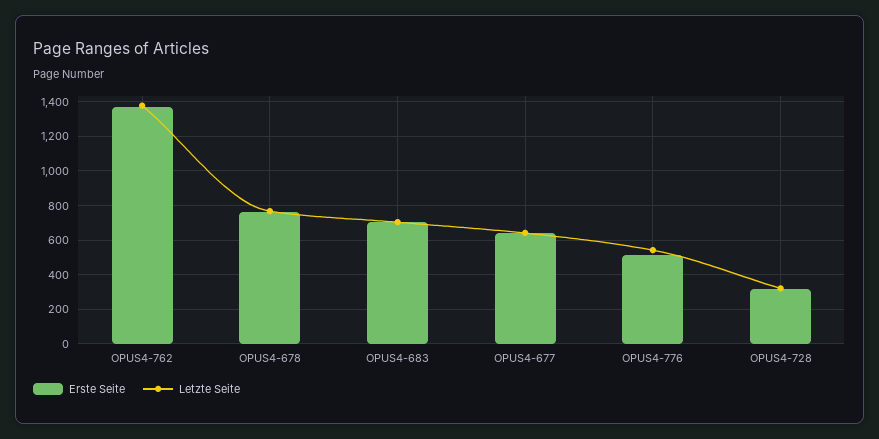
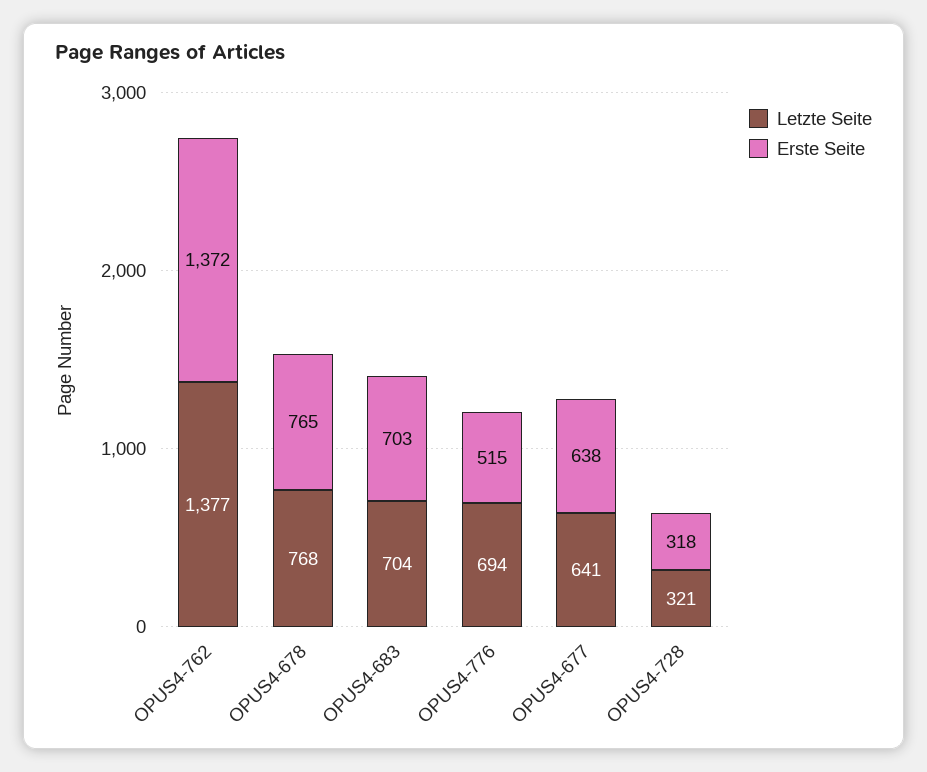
  {
    "Erste Seite": {
      "OPUS4-762": 1372,
      "OPUS4-678": 765,
      "OPUS4-683": 703,
      "OPUS4-677": 638,
      "OPUS4-776": 515,
      "OPUS4-728": 318
    },
    "Letzte Seite": {
      "OPUS4-762": 1377,
      "OPUS4-678": 768,
      "OPUS4-683": 704,
      "OPUS4-677": 641,
-     "OPUS4-776": 550,
+     "OPUS4-776": 694,
      "OPUS4-728": 321
    }
  }

